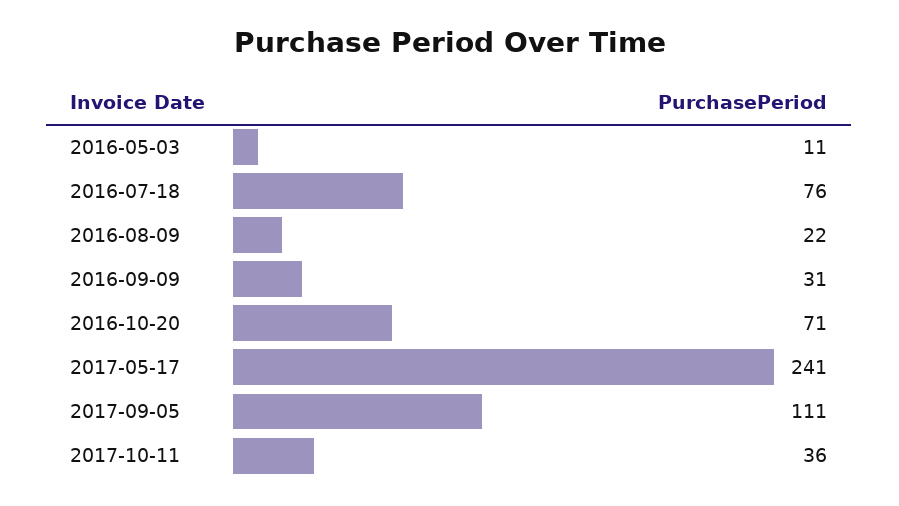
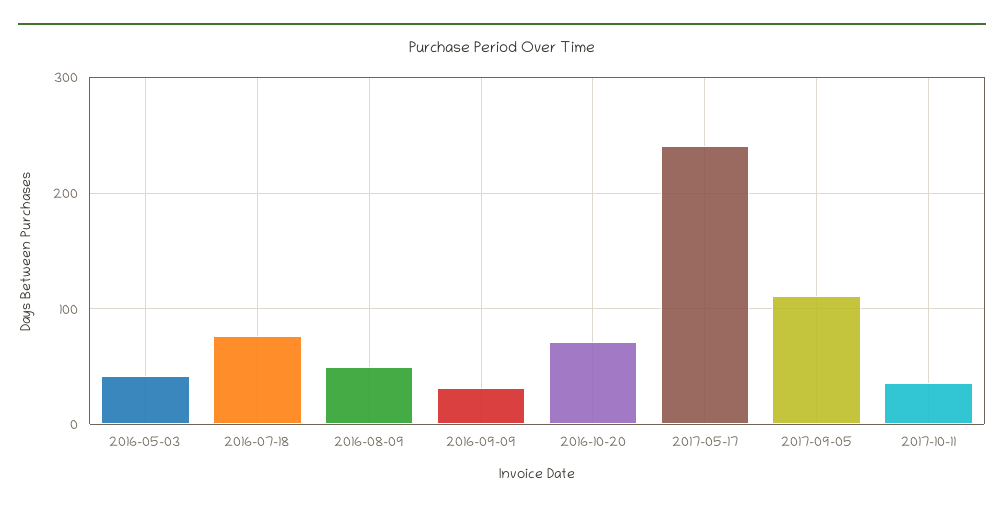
  {
-   "2016-05-03": 11,
+   "2016-05-03": 40,
    "2016-07-18": 76,
-   "2016-08-09": 22,
+   "2016-08-09": 50,
    "2016-09-09": 31,
    "2016-10-20": 71,
    "2017-05-17": 241,
    "2017-09-05": 111,
    "2017-10-11": 36
  }

